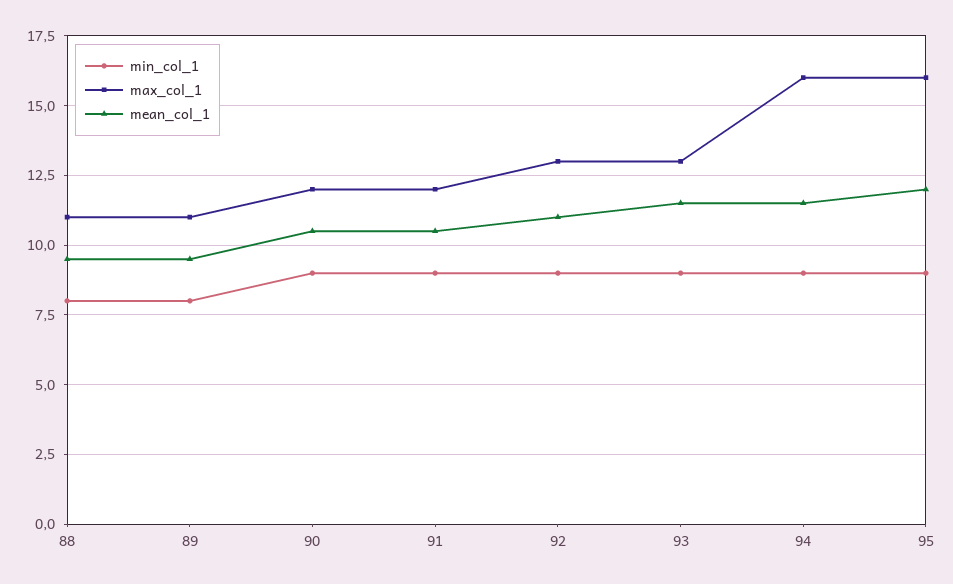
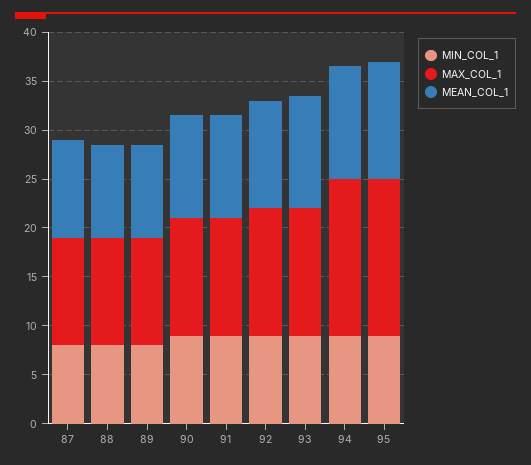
  {
    "min_col_1": {
      "88": 8,
      "89": 8,
      "90": 9,
      "91": 9,
      "92": 9,
      "93": 9,
      "94": 9,
-     "95": 9
+     "95": 9,
+     "87": 8
    },
    "max_col_1": {
      "88": 11,
      "89": 11,
      "90": 12,
      "91": 12,
      "92": 13,
      "93": 13,
      "94": 16,
-     "95": 16
+     "95": 16,
+     "87": 11
    },
    "mean_col_1": {
      "88": 9.5,
      "89": 9.5,
      "90": 10.5,
      "91": 10.5,
      "92": 11,
      "93": 11.5,
      "94": 11.5,
-     "95": 12
+     "95": 12,
+     "87": 10
    }
  }

